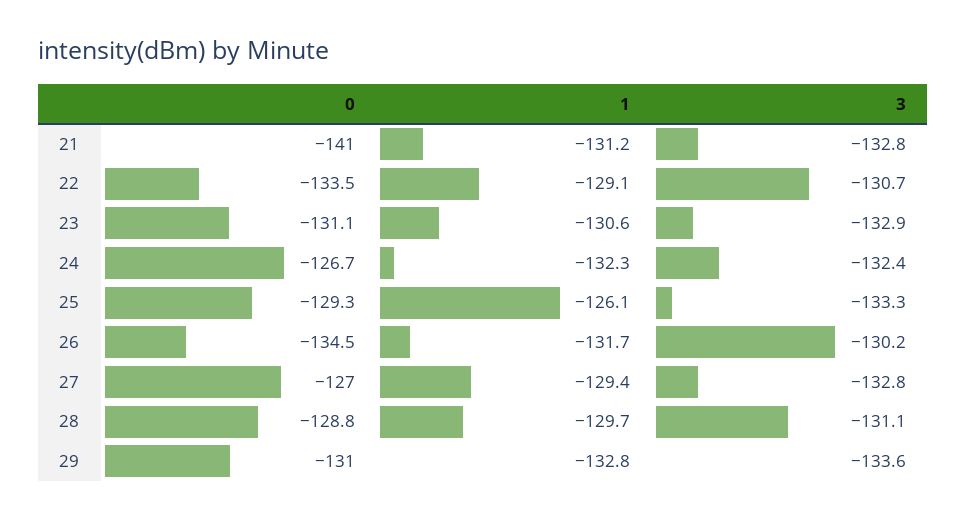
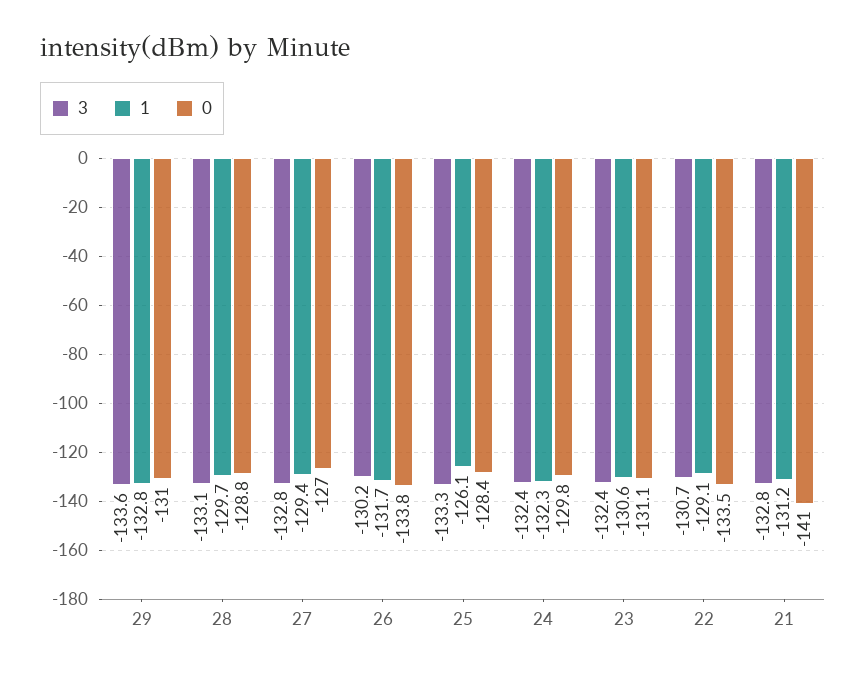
  {
    "0": {
      "21": -141,
      "22": -133.5,
      "23": -131.1,
-     "24": -126.7,
+     "24": -129.8,
-     "25": -129.3,
+     "25": -128.4,
-     "26": -134.5,
+     "26": -133.8,
      "27": -127,
      "28": -128.8,
      "29": -131
    },
    "1": {
      "21": -131.2,
      "22": -129.1,
      "23": -130.6,
      "24": -132.3,
      "25": -126.1,
      "26": -131.7,
      "27": -129.4,
      "28": -129.7,
      "29": -132.8
    },
    "3": {
      "21": -132.8,
      "22": -130.7,
-     "23": -132.9,
+     "23": -132.4,
      "24": -132.4,
      "25": -133.3,
      "26": -130.2,
      "27": -132.8,
-     "28": -131.1,
+     "28": -133.1,
      "29": -133.6
    }
  }

